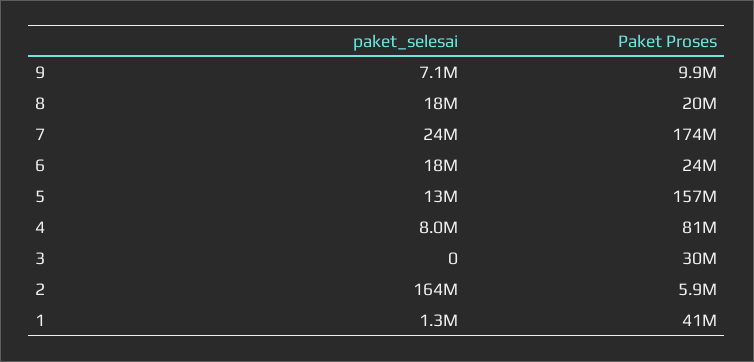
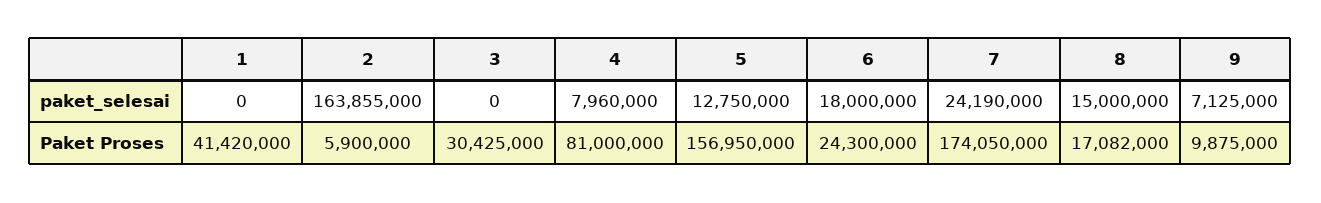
  {
    "paket_selesai": {
      "9": 7125000,
-     "8": 18000000,
+     "8": 15000000,
      "7": 24190000,
      "6": 18000000,
      "5": 12750000,
      "4": 7960000,
      "3": 0,
      "2": 163855000,
-     "1": 1300000
+     "1": 0
    },
    "Paket Proses": {
      "9": 9875000,
-     "8": 20000000,
+     "8": 17082000,
      "7": 174050000,
      "6": 24300000,
      "5": 156950000,
      "4": 81000000,
      "3": 30425000,
      "2": 5900000,
      "1": 41420000
    }
  }

